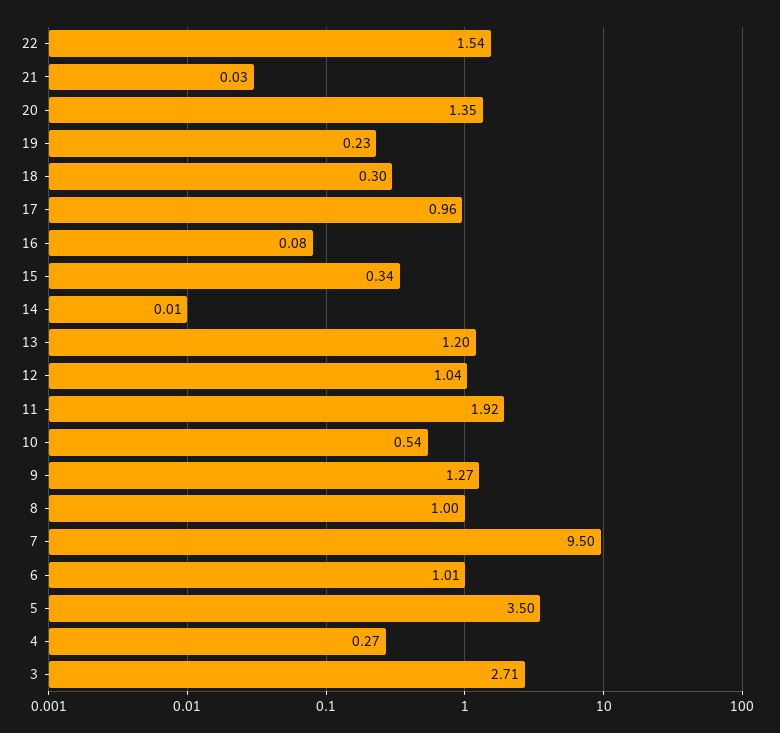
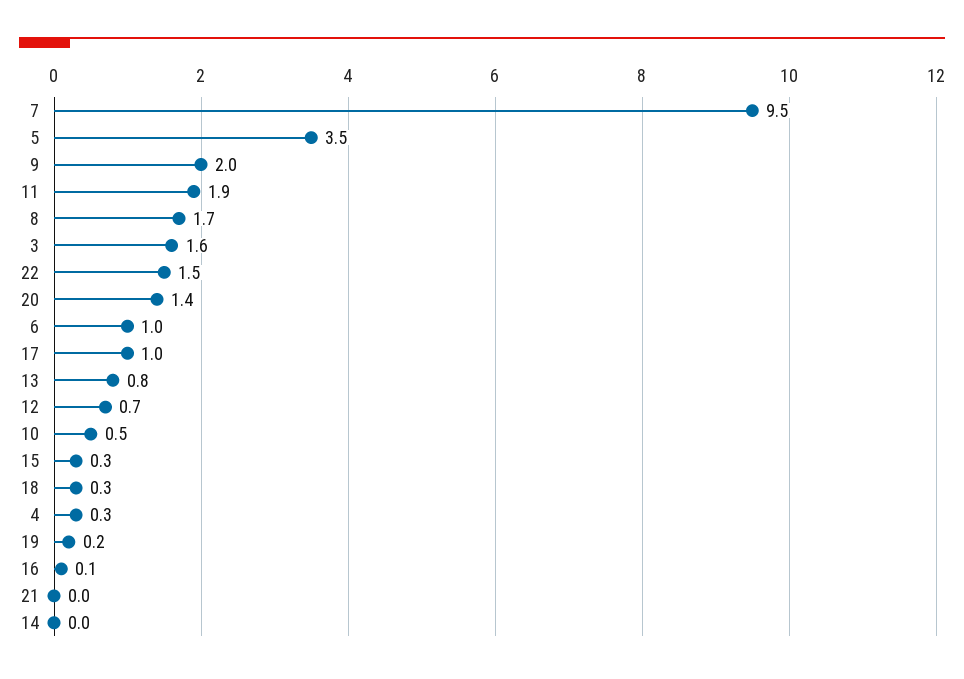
  {
    "22": 1.54,
    "21": 0.03,
    "20": 1.35,
    "19": 0.23,
    "18": 0.3,
    "17": 0.96,
    "16": 0.08,
    "15": 0.34,
    "14": 0.01,
-   "13": 1.2,
+   "13": 0.8,
-   "12": 1.04,
+   "12": 0.7,
    "11": 1.92,
    "10": 0.54,
-   "9": 1.27,
+   "9": 2,
-   "8": 1,
+   "8": 1.7,
    "7": 9.5,
    "6": 1.01,
    "5": 3.5,
    "4": 0.27,
-   "3": 2.71
+   "3": 1.6
  }

